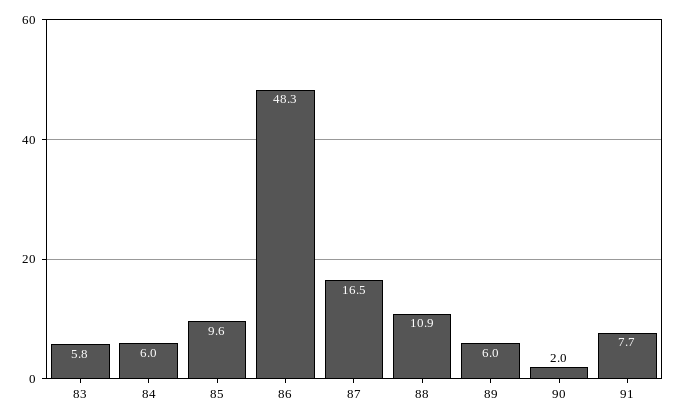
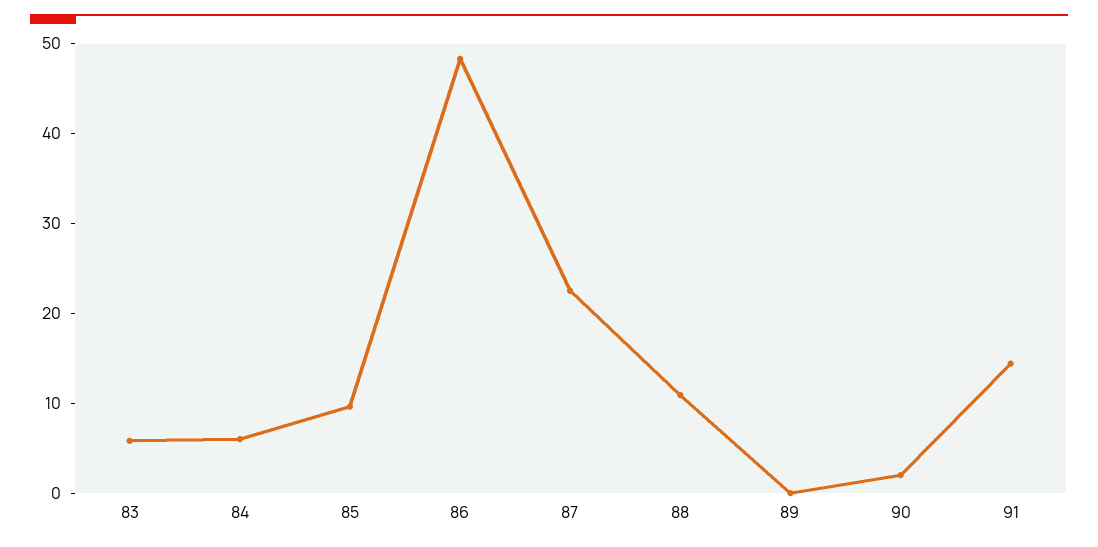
  {
    "83": 5.8,
    "84": 6,
    "85": 9.6,
    "86": 48.3,
-   "87": 16.5,
+   "87": 22,
    "88": 10.9,
-   "89": 6,
+   "89": 0,
    "90": 2,
-   "91": 7.7
+   "91": 14
  }

